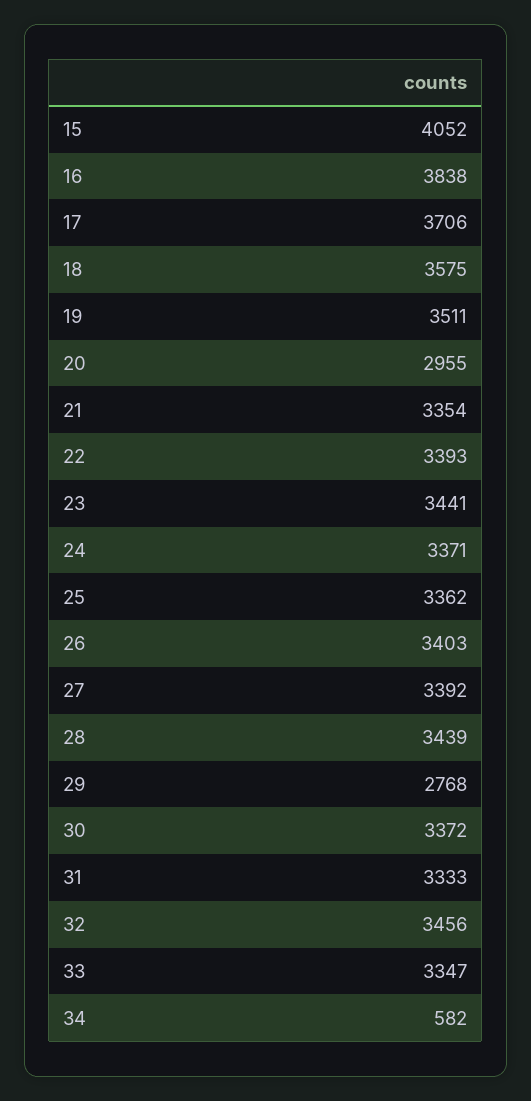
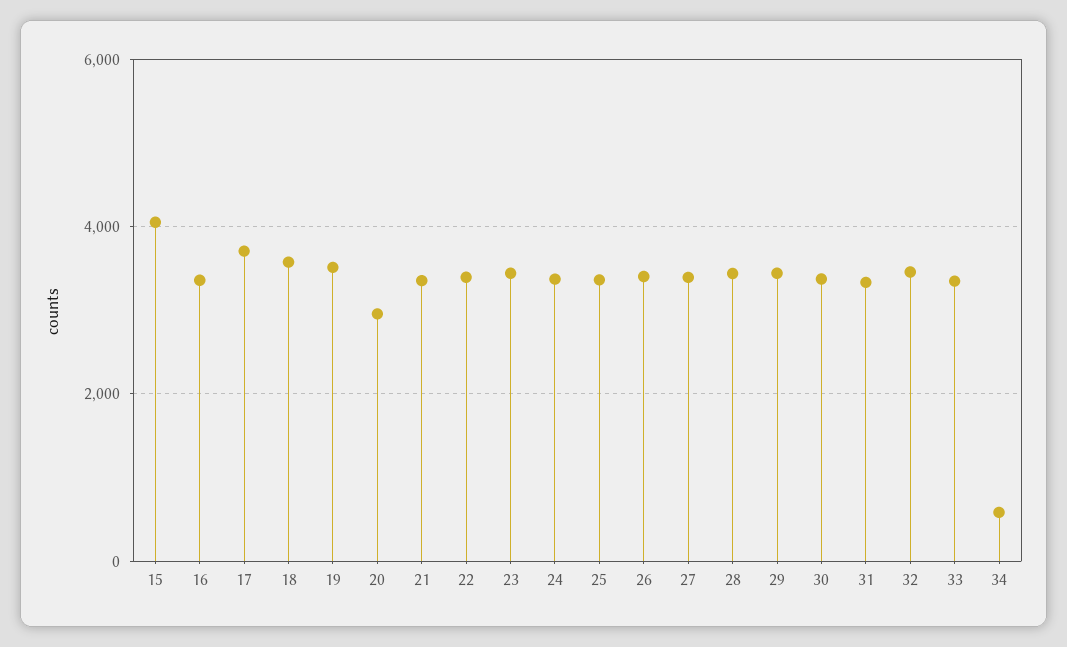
  {
    "15": 4052,
-   "16": 3838,
+   "16": 3400,
    "17": 3706,
    "18": 3575,
    "19": 3511,
    "20": 2955,
    "21": 3354,
    "22": 3393,
    "23": 3441,
    "24": 3371,
    "25": 3362,
    "26": 3403,
    "27": 3392,
    "28": 3439,
-   "29": 2768,
+   "29": 3400,
    "30": 3372,
    "31": 3333,
    "32": 3456,
    "33": 3347,
    "34": 582
  }

